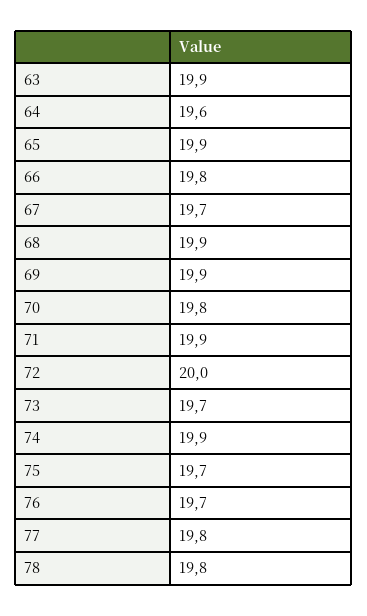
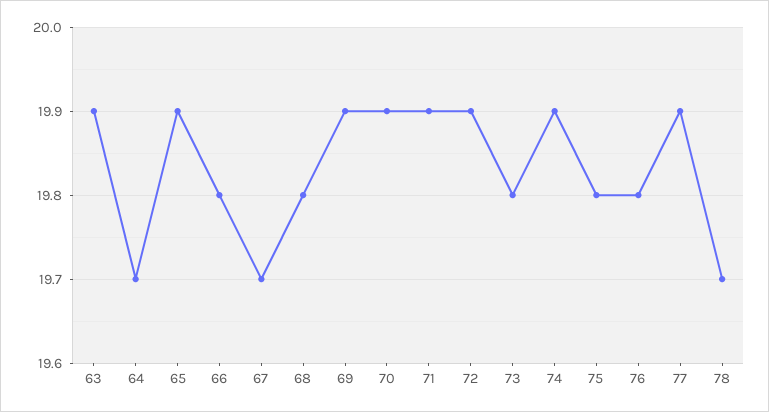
  {
    "63": 19.9,
-   "64": 19.6,
+   "64": 19.7,
    "65": 19.9,
    "66": 19.8,
    "67": 19.7,
-   "68": 19.9,
+   "68": 19.8,
    "69": 19.9,
-   "70": 19.8,
+   "70": 19.9,
    "71": 19.9,
-   "72": 20,
+   "72": 19.9,
-   "73": 19.7,
+   "73": 19.8,
    "74": 19.9,
-   "75": 19.7,
+   "75": 19.8,
-   "76": 19.7,
+   "76": 19.8,
-   "77": 19.8,
+   "77": 19.9,
-   "78": 19.8
+   "78": 19.7
  }

